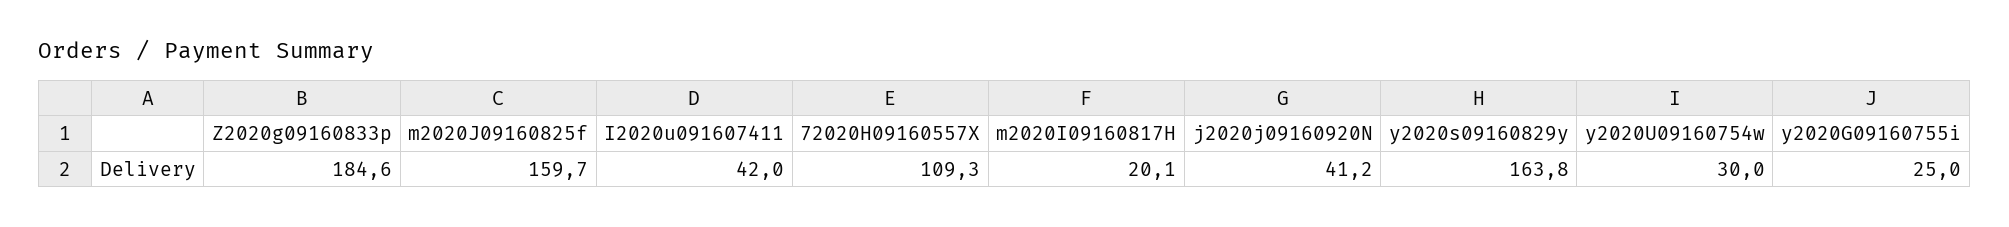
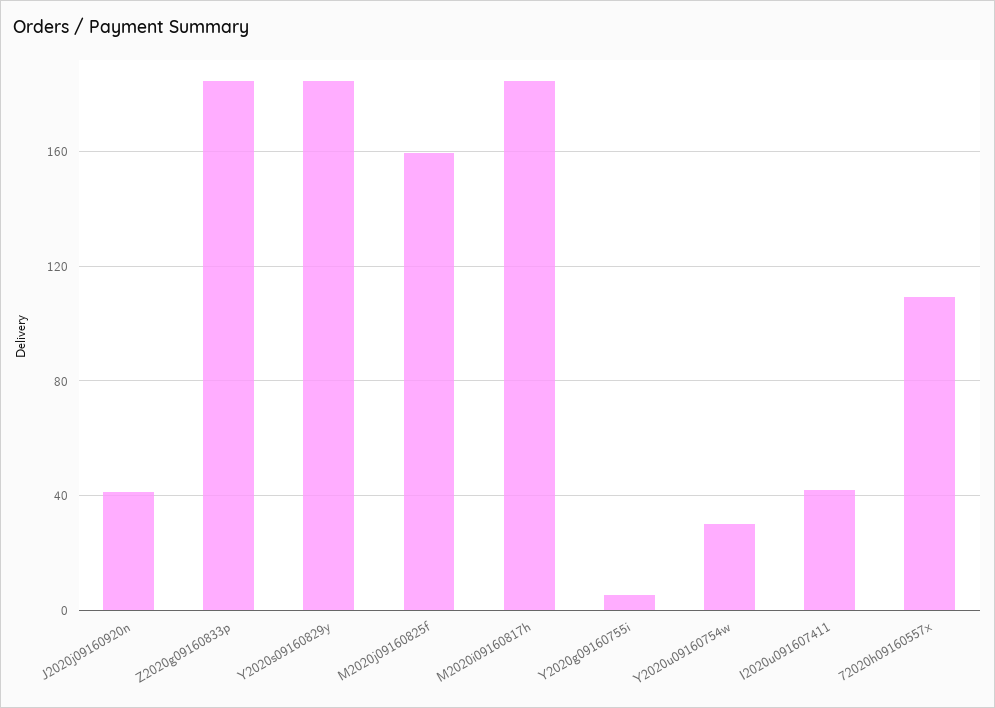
  {
    "Z2020g09160833p": 184.6,
    "m2020J09160825f": 159.7,
    "I2020u091607411": 42,
    "72020H09160557X": 109.3,
-   "m2020I09160817H": 20.1,
+   "m2020I09160817H": 185,
    "j2020j09160920N": 41.2,
-   "y2020s09160829y": 163.8,
+   "y2020s09160829y": 185,
    "y2020U09160754w": 30,
-   "y2020G09160755i": 25
+   "y2020G09160755i": 5
  }

